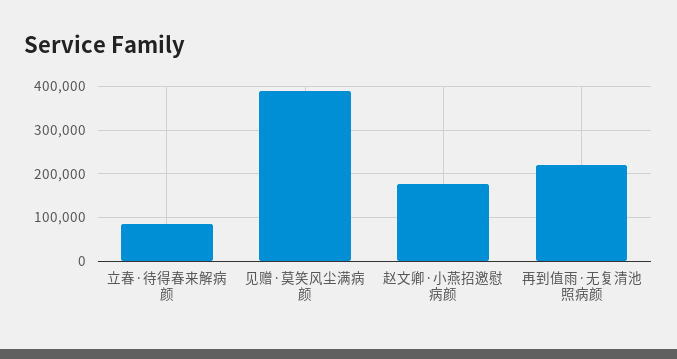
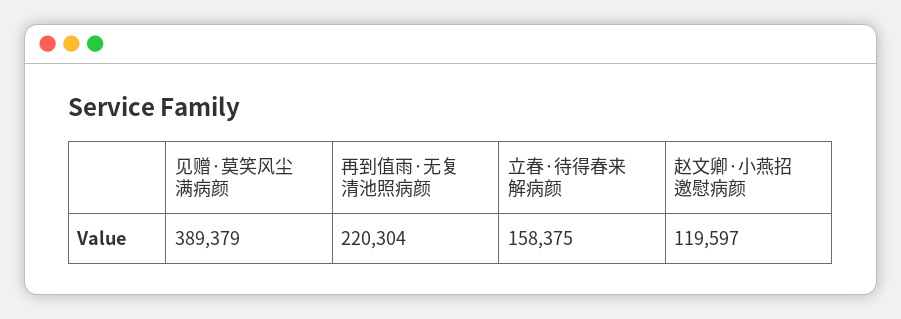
  {
-   "立春·待得春来解病颜": 80000,
+   "立春·待得春来解病颜": 158375,
    "见赠·莫笑风尘满病颜": 389379,
-   "赵文卿·小燕招邀慰病颜": 180000,
+   "赵文卿·小燕招邀慰病颜": 119597,
    "再到值雨·无复清池照病颜": 220304
  }

